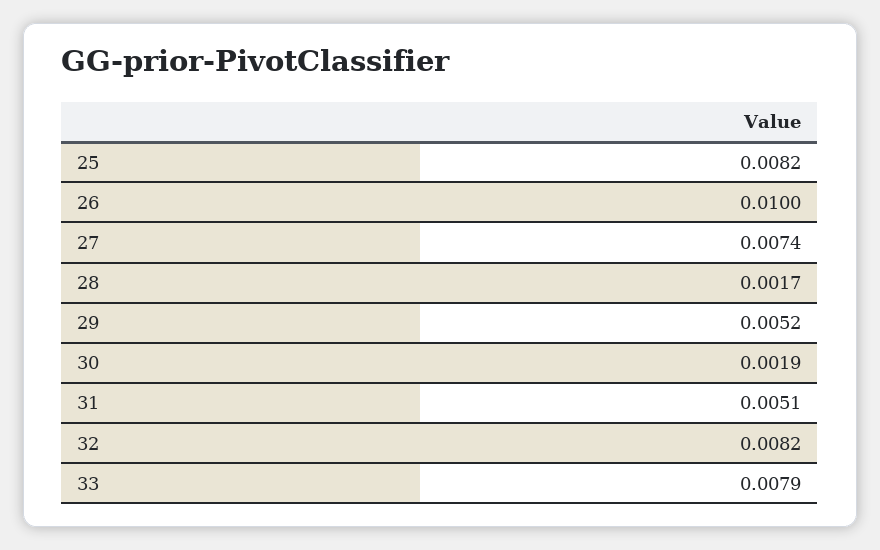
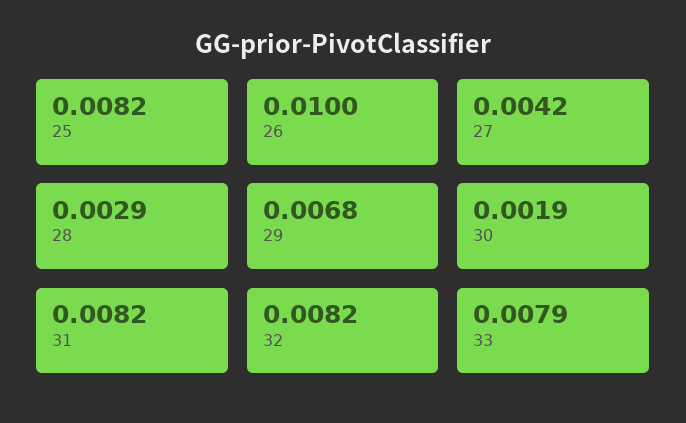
  {
    "25": 0.0082,
    "26": 0.01,
-   "27": 0.0074,
+   "27": 0.0042,
-   "28": 0.0017,
+   "28": 0.0029,
-   "29": 0.0052,
+   "29": 0.0068,
    "30": 0.0019,
-   "31": 0.0051,
+   "31": 0.0082,
    "32": 0.0082,
    "33": 0.0079
  }

